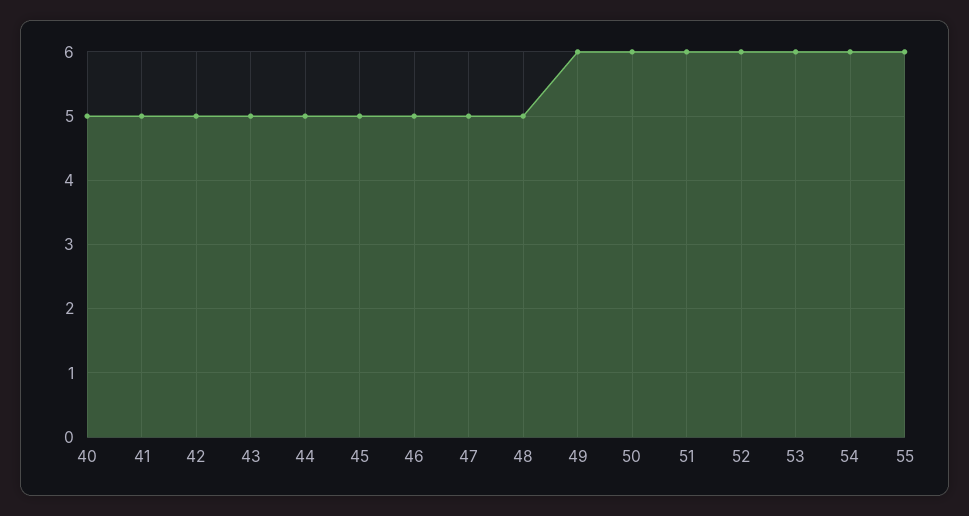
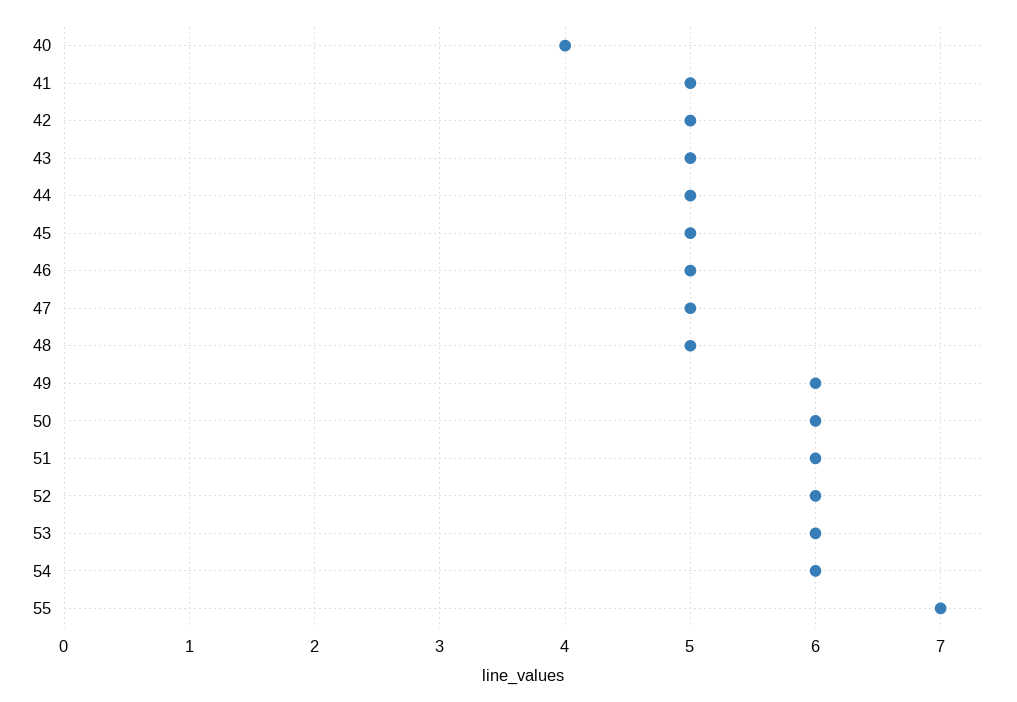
  {
-   "40": 5,
+   "40": 4,
    "41": 5,
    "42": 5,
    "43": 5,
    "44": 5,
    "45": 5,
    "46": 5,
    "47": 5,
    "48": 5,
    "49": 6,
    "50": 6,
    "51": 6,
    "52": 6,
    "53": 6,
    "54": 6,
-   "55": 6
+   "55": 7
  }

